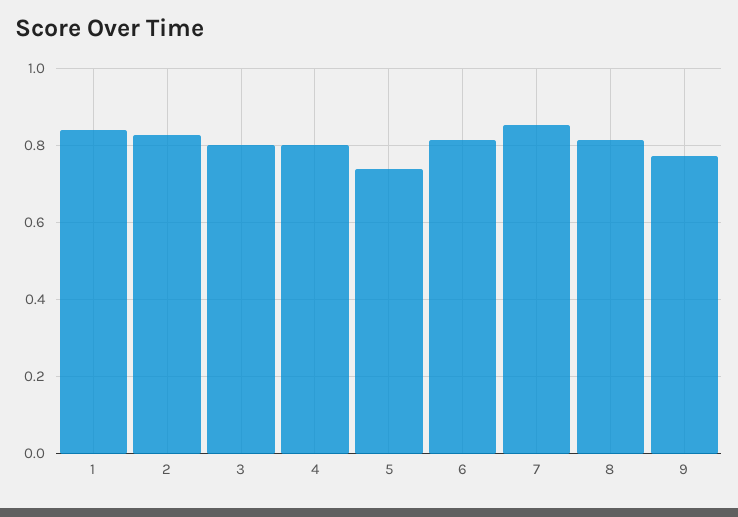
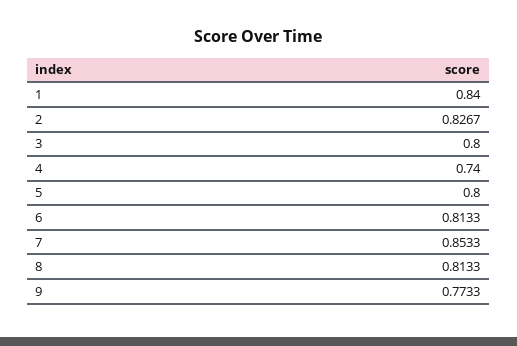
  {
    "1": 0.84,
    "2": 0.8267,
    "3": 0.8,
-   "4": 0.8,
+   "4": 0.74,
-   "5": 0.74,
+   "5": 0.8,
    "6": 0.8133,
    "7": 0.8533,
    "8": 0.8133,
    "9": 0.7733
  }

